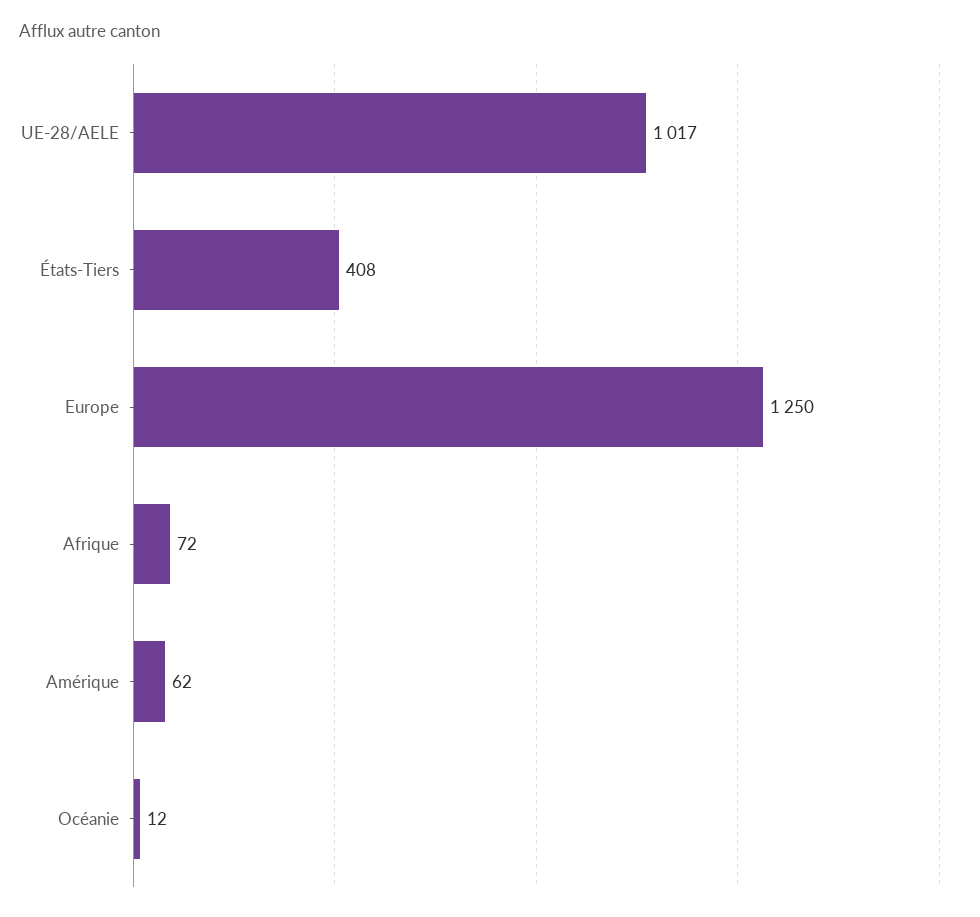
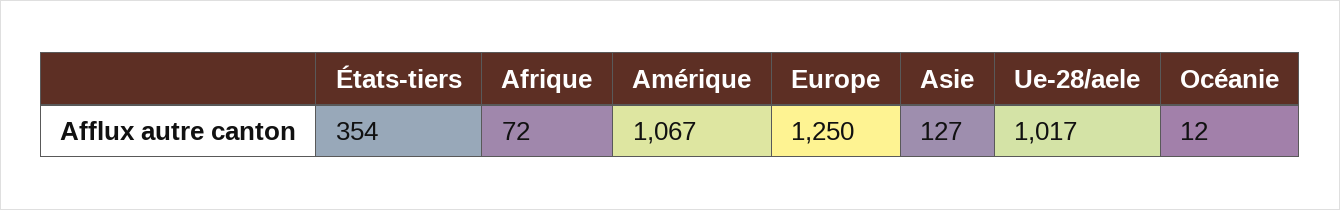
  {
    "UE-28/AELE": 1017,
-   "États-Tiers": 408,
+   "États-Tiers": 354,
    "Europe": 1250,
    "Afrique": 72,
-   "Amérique": 62,
+   "Amérique": 1067,
-   "Océanie": 12
+   "Océanie": 12,
+   "Asie": 127
  }

